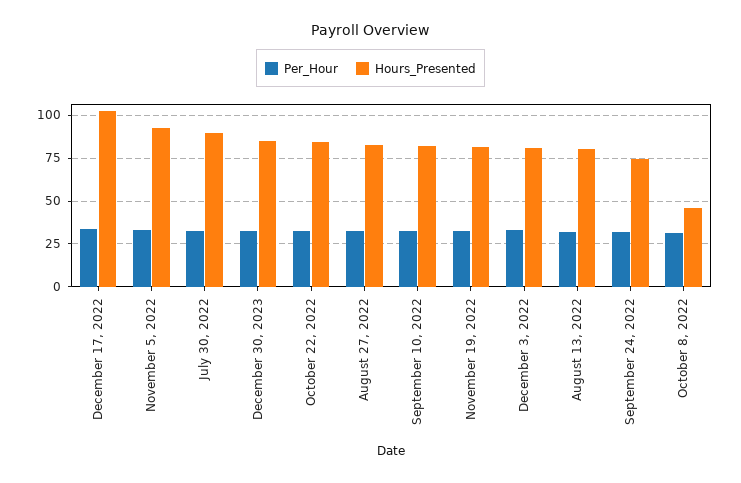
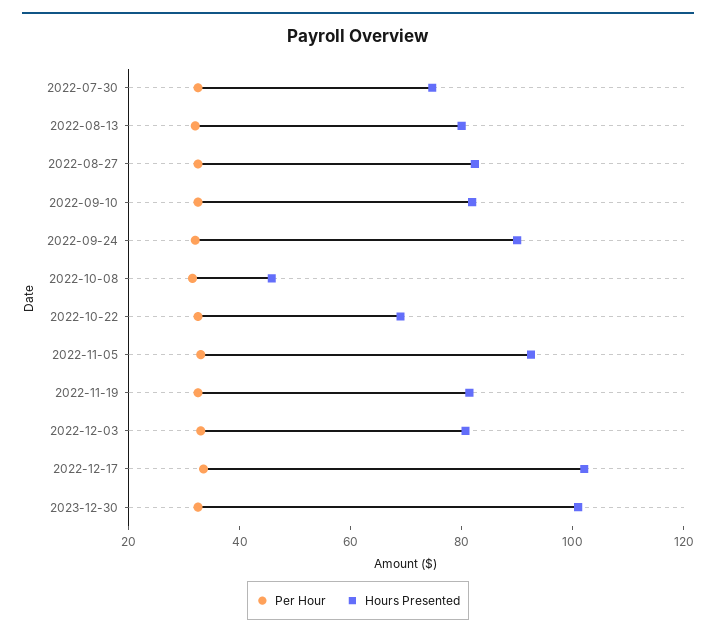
  {
    "Per_Hour": {
      "December 17, 2022": 35,
      "November 5, 2022": 35,
      "July 30, 2022": 35,
      "December 30, 2023": 35,
      "October 22, 2022": 35,
      "August 27, 2022": 35,
      "September 10, 2022": 35,
      "November 19, 2022": 35,
      "December 3, 2022": 35,
      "August 13, 2022": 30,
      "September 24, 2022": 30,
      "October 8, 2022": 30
    },
    "Hours_Presented": {
      "December 17, 2022": 100,
      "November 5, 2022": 95,
-     "July 30, 2022": 90,
+     "July 30, 2022": 75,
-     "December 30, 2023": 85,
+     "December 30, 2023": 100,
-     "October 22, 2022": 85,
+     "October 22, 2022": 70,
      "August 27, 2022": 80,
      "September 10, 2022": 80,
      "November 19, 2022": 80,
      "December 3, 2022": 80,
      "August 13, 2022": 80,
-     "September 24, 2022": 75,
+     "September 24, 2022": 90,
      "October 8, 2022": 45
    }
  }

